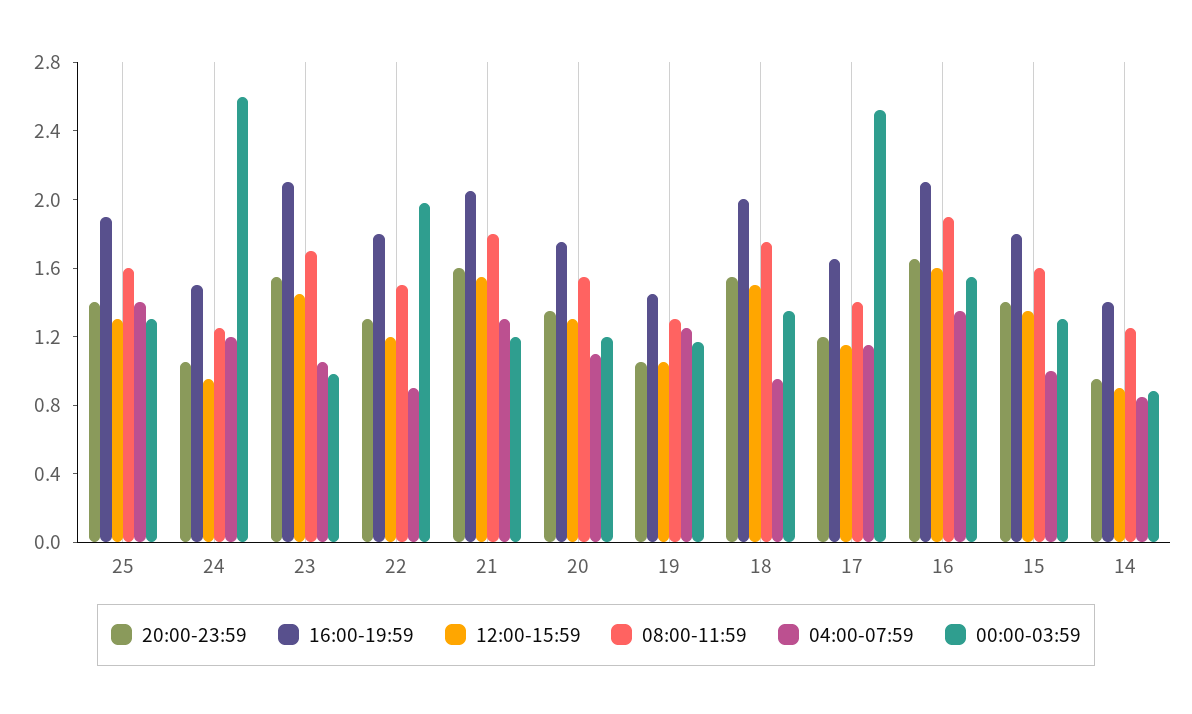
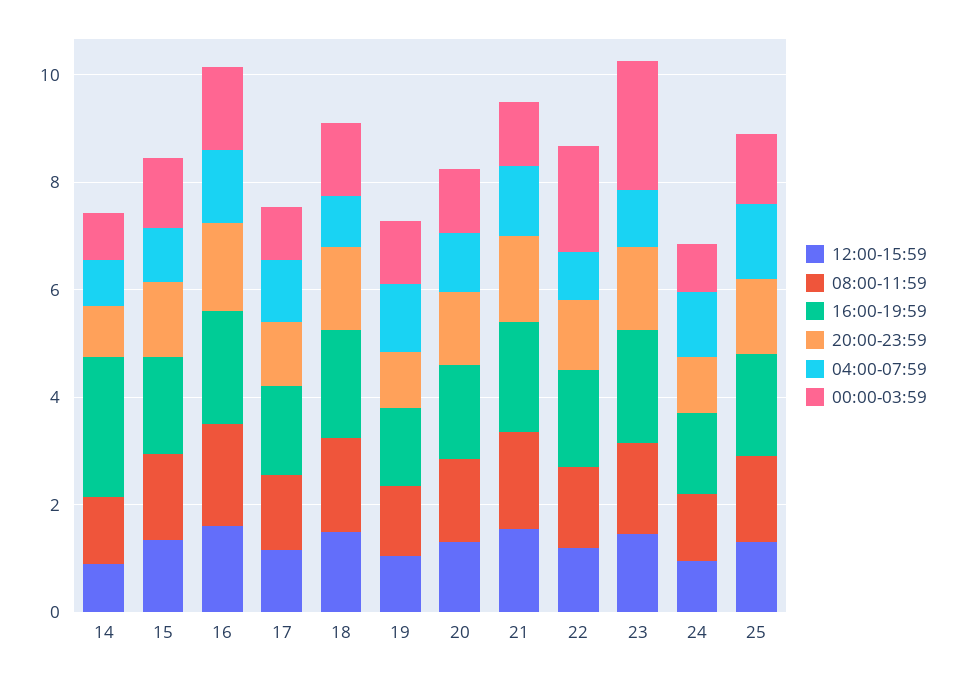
  {
    "20:00-23:59": {
      "25": 1.4,
      "24": 1.1,
      "23": 1.6,
      "22": 1.3,
      "21": 1.6,
      "20": 1.4,
      "19": 1.1,
      "18": 1.6,
      "17": 1.2,
      "16": 1.7,
      "15": 1.4,
      "14": 1
    },
    "16:00-19:59": {
      "25": 1.9,
      "24": 1.5,
      "23": 2.1,
      "22": 1.8,
      "21": 2.1,
      "20": 1.8,
      "19": 1.5,
      "18": 2,
      "17": 1.7,
      "16": 2.1,
      "15": 1.8,
-     "14": 1.4
+     "14": 2.5
    },
    "12:00-15:59": {
      "25": 1.3,
      "24": 1,
      "23": 1.5,
      "22": 1.2,
      "21": 1.6,
      "20": 1.3,
      "19": 1.1,
      "18": 1.5,
      "17": 1.2,
      "16": 1.6,
      "15": 1.4,
      "14": 0.9
    },
    "08:00-11:59": {
      "25": 1.6,
      "24": 1.3,
      "23": 1.7,
      "22": 1.5,
      "21": 1.8,
      "20": 1.6,
      "19": 1.3,
      "18": 1.8,
      "17": 1.4,
      "16": 1.9,
      "15": 1.6,
      "14": 1.3
    },
    "04:00-07:59": {
      "25": 1.4,
      "24": 1.2,
      "23": 1.1,
      "22": 0.9,
      "21": 1.3,
      "20": 1.1,
      "19": 1.3,
      "18": 1,
      "17": 1.2,
      "16": 1.4,
      "15": 1,
      "14": 0.9
    },
    "00:00-03:59": {
      "25": 1.3,
-     "24": 2.6,
+     "24": 1,
-     "23": 1,
+     "23": 2.5,
      "22": 2,
      "21": 1.2,
      "20": 1.2,
      "19": 1.2,
      "18": 1.4,
-     "17": 2.5,
+     "17": 1,
      "16": 1.6,
      "15": 1.3,
      "14": 0.9
    }
  }

